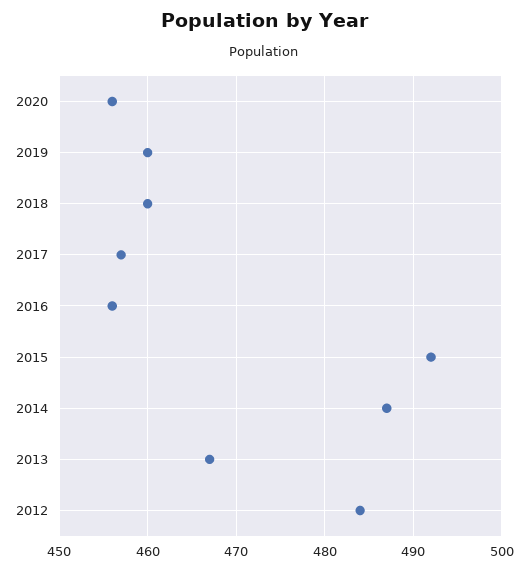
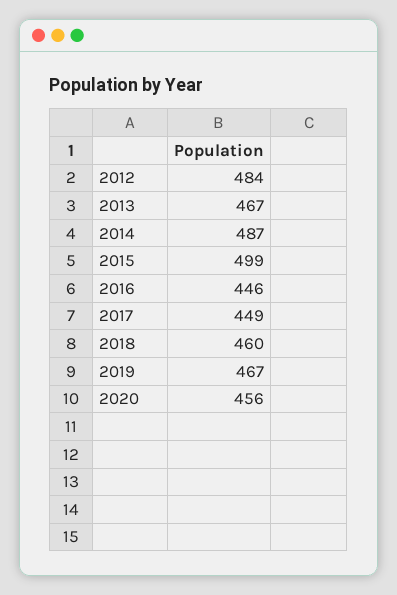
  {
    "2020": 456,
-   "2019": 460,
+   "2019": 467,
    "2018": 460,
-   "2017": 457,
+   "2017": 449,
-   "2016": 456,
+   "2016": 446,
-   "2015": 492,
+   "2015": 499,
    "2014": 487,
    "2013": 467,
    "2012": 484
  }

